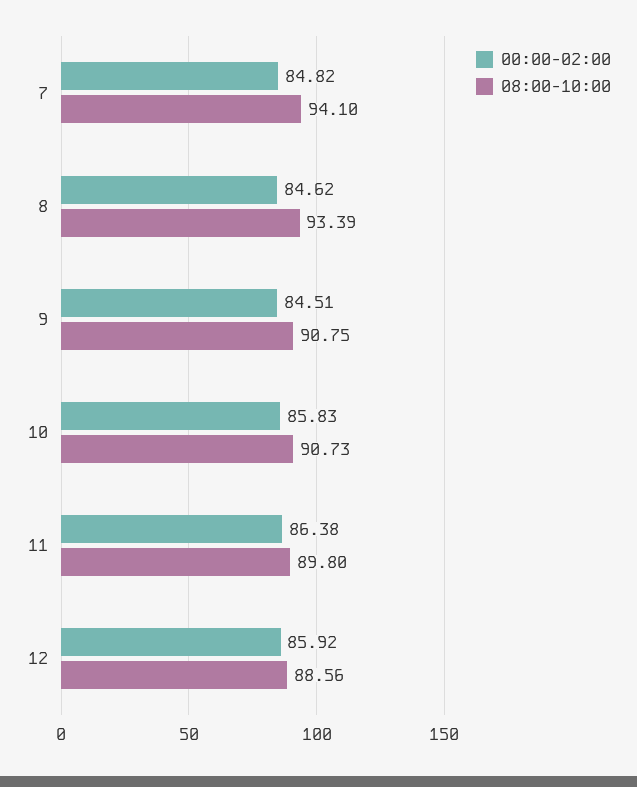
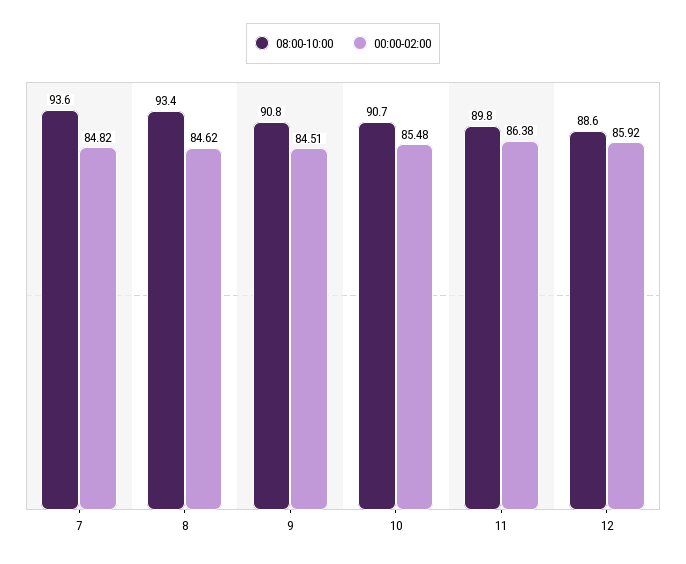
  {
    "00:00-02:00": {
      "7": 84.82,
      "8": 84.62,
      "9": 84.51,
-     "10": 85.83,
+     "10": 85.48,
      "11": 86.38,
      "12": 85.92
    },
    "08:00-10:00": {
-     "7": 94.1,
+     "7": 93.6,
      "8": 93.39,
      "9": 90.75,
      "10": 90.73,
      "11": 89.8,
      "12": 88.56
    }
  }

